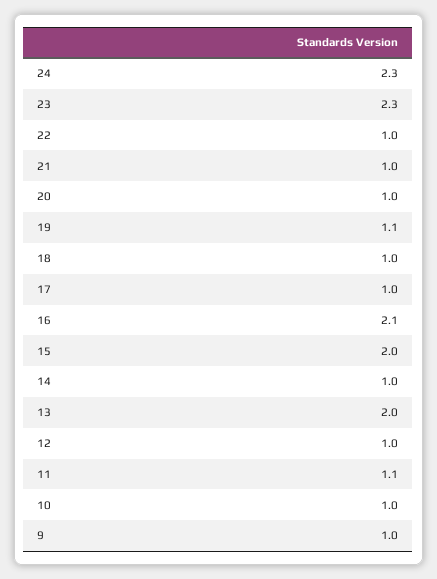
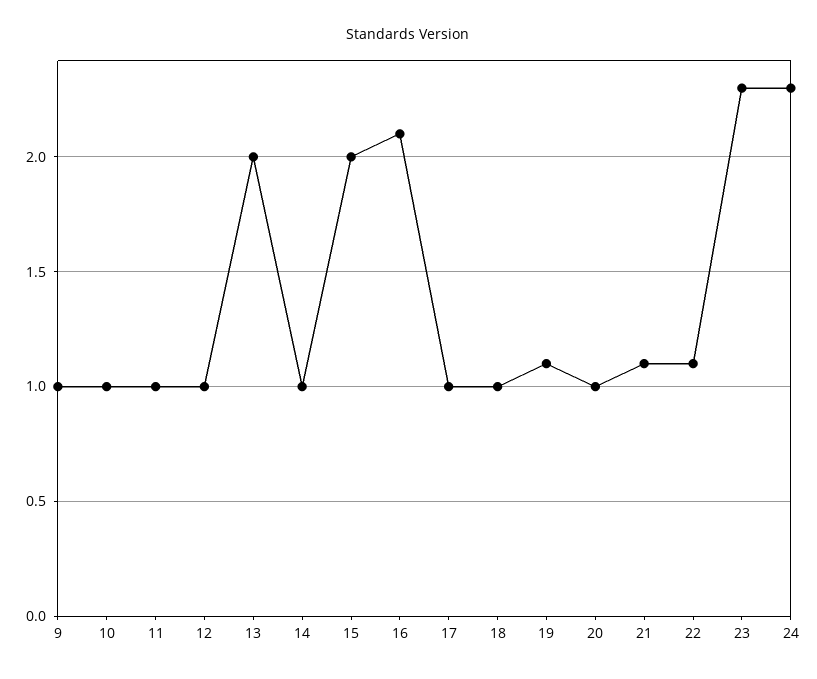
  {
    "24": 2.3,
    "23": 2.3,
-   "22": 1,
+   "22": 1.1,
-   "21": 1,
+   "21": 1.1,
    "20": 1,
    "19": 1.1,
    "18": 1,
    "17": 1,
    "16": 2.1,
    "15": 2,
    "14": 1,
    "13": 2,
    "12": 1,
-   "11": 1.1,
+   "11": 1,
    "10": 1,
    "9": 1
  }

